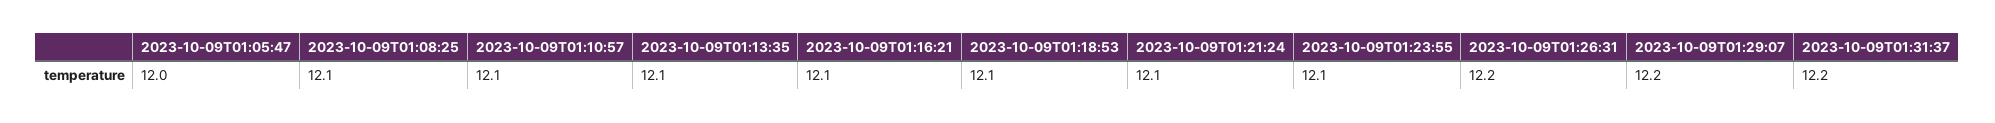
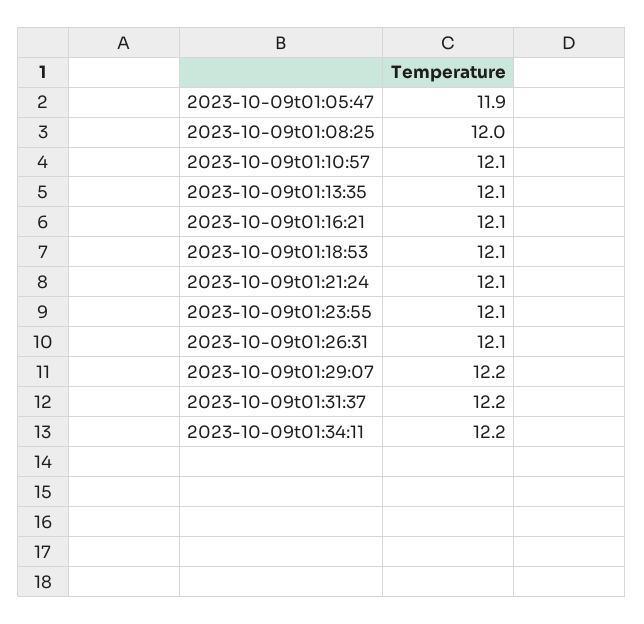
  {
-   "2023-10-09T01:05:47": 12,
+   "2023-10-09T01:05:47": 11.9,
-   "2023-10-09T01:08:25": 12.1,
+   "2023-10-09T01:08:25": 12,
    "2023-10-09T01:10:57": 12.1,
    "2023-10-09T01:13:35": 12.1,
    "2023-10-09T01:16:21": 12.1,
    "2023-10-09T01:18:53": 12.1,
    "2023-10-09T01:21:24": 12.1,
    "2023-10-09T01:23:55": 12.1,
-   "2023-10-09T01:26:31": 12.2,
+   "2023-10-09T01:26:31": 12.1,
    "2023-10-09T01:29:07": 12.2,
-   "2023-10-09T01:31:37": 12.2
+   "2023-10-09T01:31:37": 12.2,
+   "2023-10-09t01:34:11": 12.2
  }

